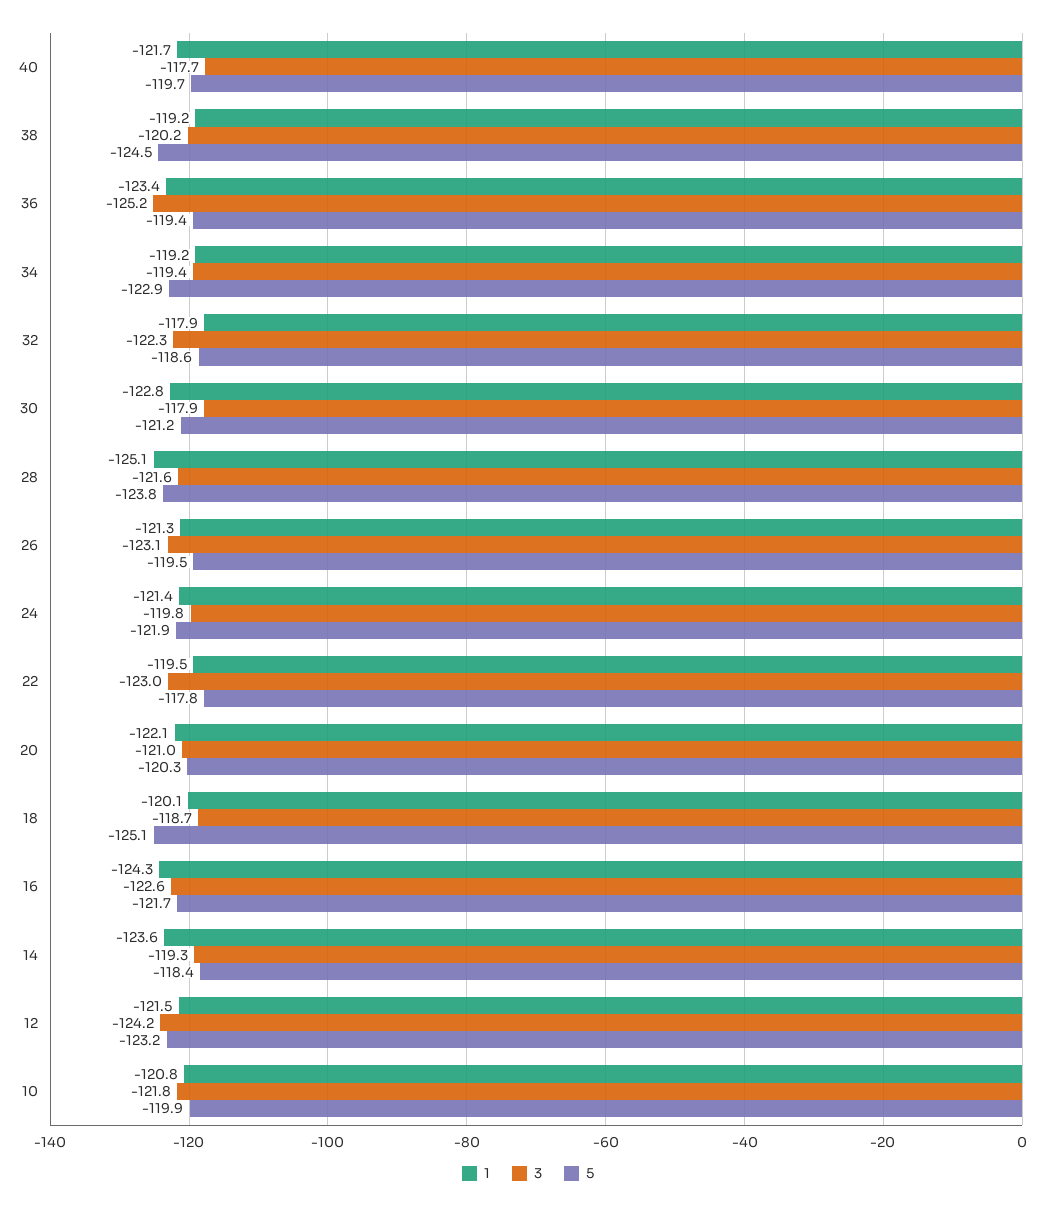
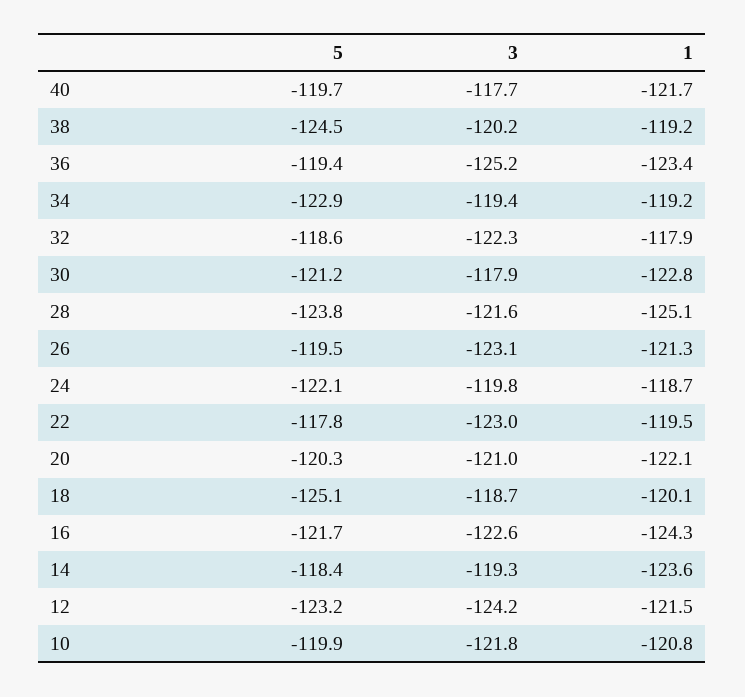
  {
    "1": {
      "40": -121.7,
      "38": -119.2,
      "36": -123.4,
      "34": -119.2,
      "32": -117.9,
      "30": -122.8,
      "28": -125.1,
      "26": -121.3,
-     "24": -121.4,
+     "24": -118.7,
      "22": -119.5,
      "20": -122.1,
      "18": -120.1,
      "16": -124.3,
      "14": -123.6,
      "12": -121.5,
      "10": -120.8
    },
    "3": {
      "40": -117.7,
      "38": -120.2,
      "36": -125.2,
      "34": -119.4,
      "32": -122.3,
      "30": -117.9,
      "28": -121.6,
      "26": -123.1,
      "24": -119.8,
      "22": -123,
      "20": -121,
      "18": -118.7,
      "16": -122.6,
      "14": -119.3,
      "12": -124.2,
      "10": -121.8
    },
    "5": {
      "40": -119.7,
      "38": -124.5,
      "36": -119.4,
      "34": -122.9,
      "32": -118.6,
      "30": -121.2,
      "28": -123.8,
      "26": -119.5,
-     "24": -121.9,
+     "24": -122.1,
      "22": -117.8,
      "20": -120.3,
      "18": -125.1,
      "16": -121.7,
      "14": -118.4,
      "12": -123.2,
      "10": -119.9
    }
  }

